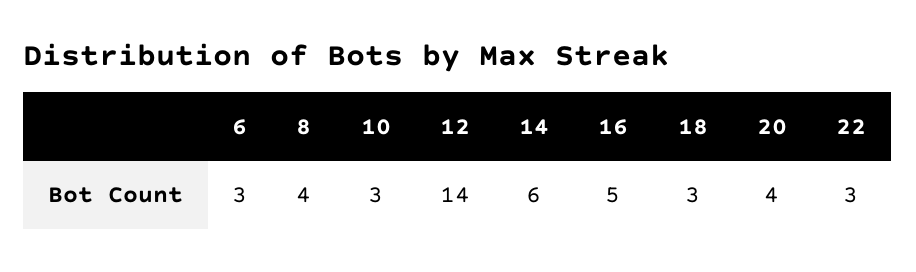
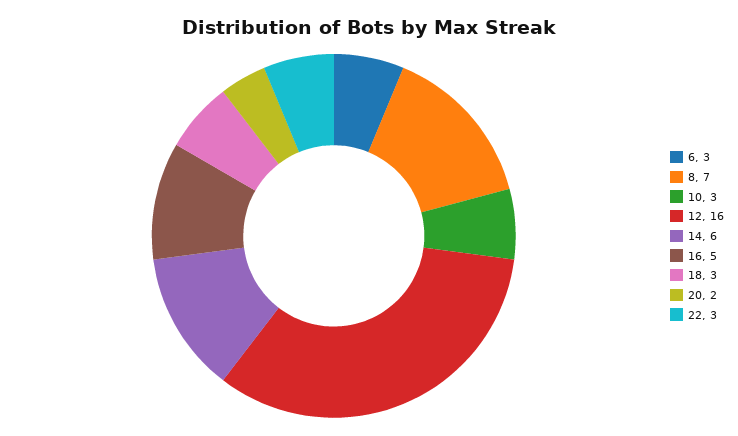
  {
    "6": 3,
-   "8": 4,
+   "8": 7,
    "10": 3,
-   "12": 14,
+   "12": 16,
    "14": 6,
    "16": 5,
    "18": 3,
-   "20": 4,
+   "20": 2,
    "22": 3
  }

